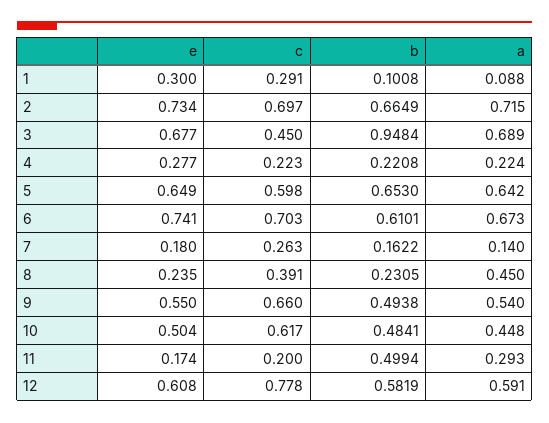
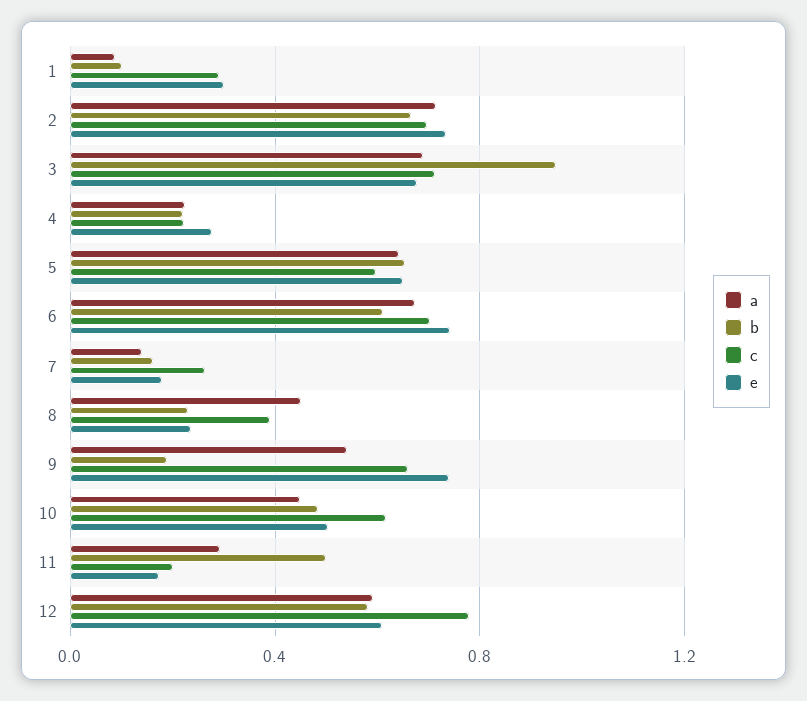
  {
    "e": {
      "1": 0.3,
      "2": 0.734,
      "3": 0.677,
      "4": 0.277,
      "5": 0.649,
      "6": 0.741,
      "7": 0.18,
      "8": 0.235,
-     "9": 0.55,
+     "9": 0.75,
      "10": 0.504,
      "11": 0.174,
      "12": 0.608
    },
    "c": {
      "1": 0.291,
      "2": 0.697,
-     "3": 0.45,
+     "3": 0.7,
      "4": 0.223,
      "5": 0.598,
      "6": 0.703,
      "7": 0.263,
      "8": 0.391,
      "9": 0.66,
      "10": 0.617,
      "11": 0.2,
      "12": 0.778
    },
    "b": {
      "1": 0.1008,
      "2": 0.6649,
      "3": 0.9484,
      "4": 0.2208,
      "5": 0.653,
      "6": 0.6101,
      "7": 0.1622,
      "8": 0.2305,
-     "9": 0.4938,
+     "9": 0.2,
      "10": 0.4841,
      "11": 0.4994,
      "12": 0.5819
    },
    "a": {
      "1": 0.088,
      "2": 0.715,
      "3": 0.689,
      "4": 0.224,
      "5": 0.642,
      "6": 0.673,
      "7": 0.14,
      "8": 0.45,
      "9": 0.54,
      "10": 0.448,
      "11": 0.293,
      "12": 0.591
    }
  }

